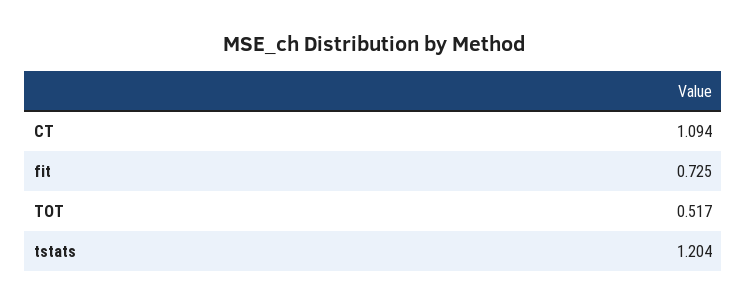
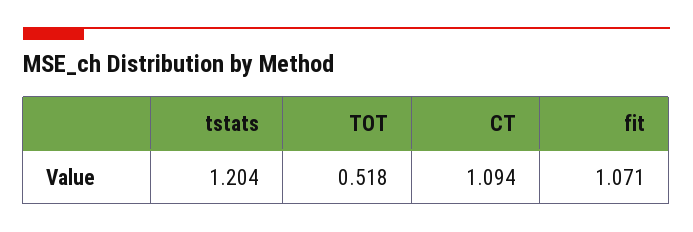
  {
    "CT": 1.094,
-   "fit": 0.725,
+   "fit": 1.071,
-   "TOT": 0.517,
+   "TOT": 0.518,
    "tstats": 1.204
  }

